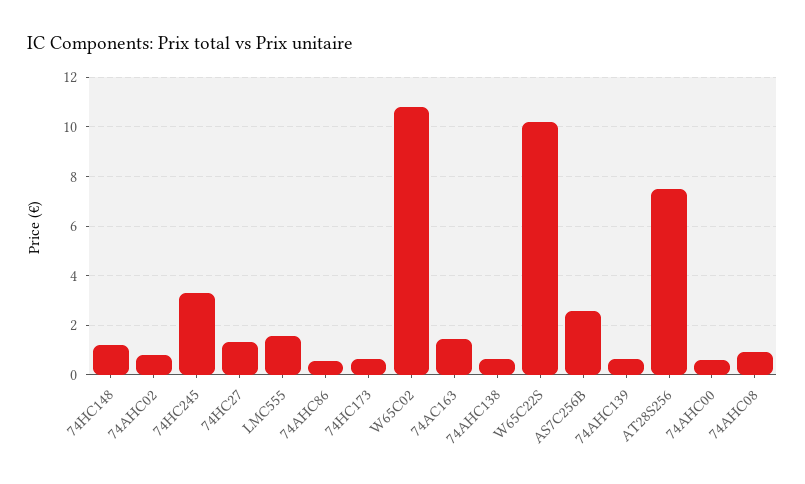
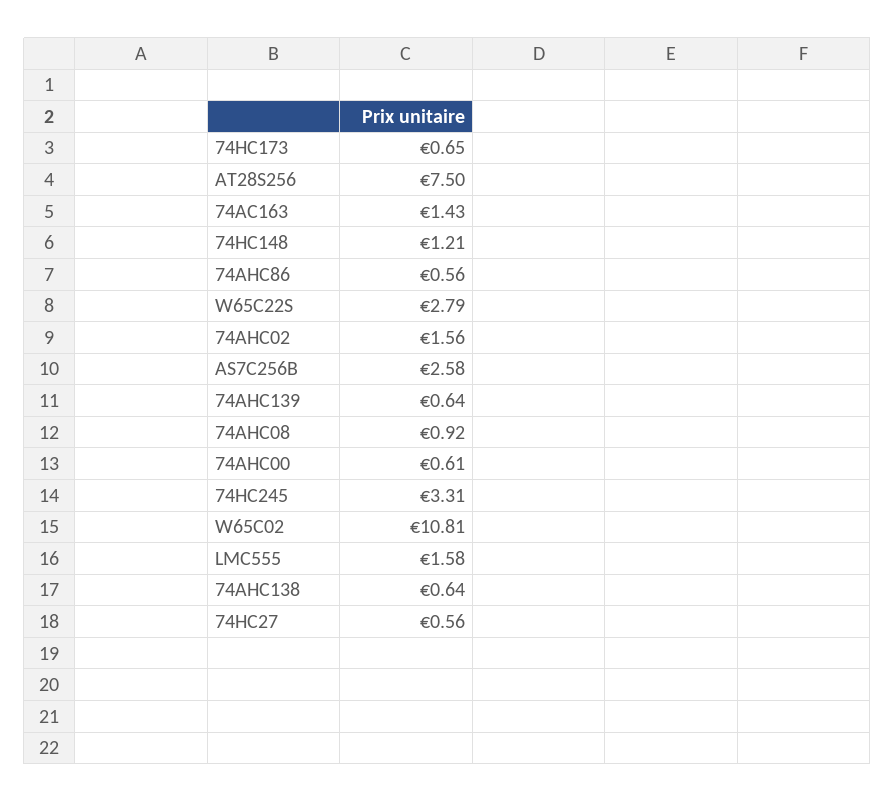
  {
    "74HC148": 1.21,
-   "74AHC02": 0.75,
+   "74AHC02": 1.56,
    "74HC245": 3.31,
-   "74HC27": 1.25,
+   "74HC27": 0.56,
    "LMC555": 1.58,
    "74AHC86": 0.56,
    "74HC173": 0.65,
    "W65C02": 10.81,
    "74AC163": 1.43,
    "74AHC138": 0.64,
-   "W65C22S": 10.25,
+   "W65C22S": 2.79,
    "AS7C256B": 2.58,
    "74AHC139": 0.64,
    "AT28S256": 7.5,
    "74AHC00": 0.61,
    "74AHC08": 0.92
  }

